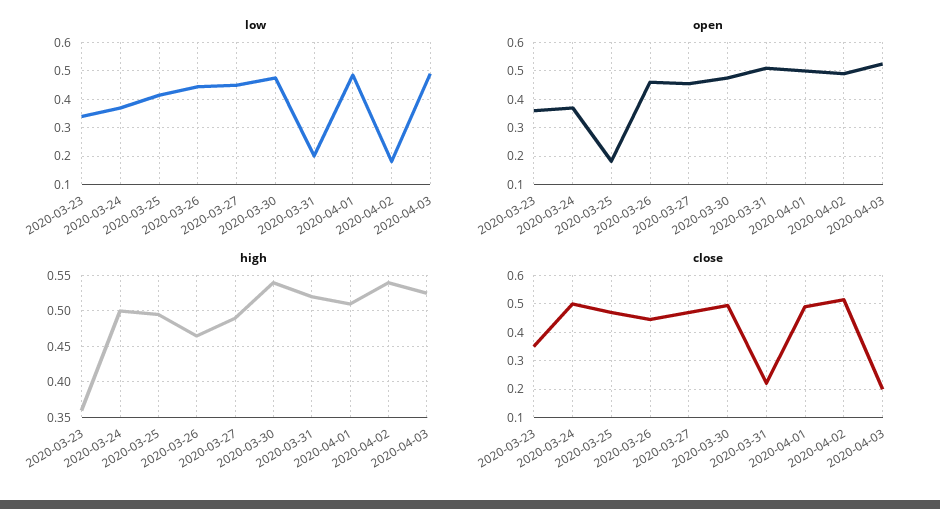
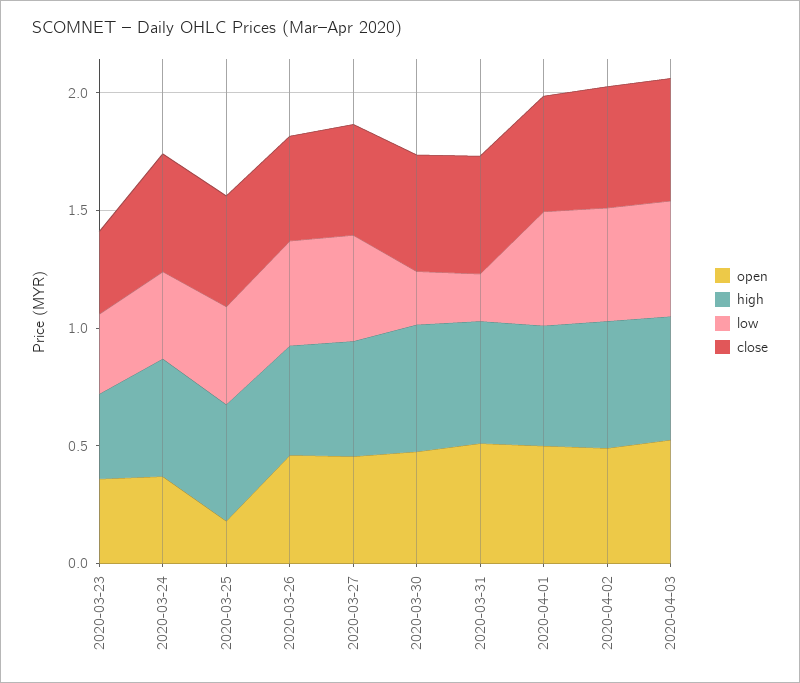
  {
    "low": {
      "2020-03-23": 0.35,
      "2020-03-24": 0.375,
      "2020-03-25": 0.425,
      "2020-03-26": 0.45,
      "2020-03-27": 0.45,
-     "2020-03-30": 0.475,
+     "2020-03-30": 0.2,
      "2020-03-31": 0.2,
      "2020-04-01": 0.475,
-     "2020-04-02": 0.175,
+     "2020-04-02": 0.5,
      "2020-04-03": 0.5
    },
    "open": {
      "2020-03-23": 0.35,
      "2020-03-24": 0.375,
      "2020-03-25": 0.175,
      "2020-03-26": 0.45,
      "2020-03-27": 0.45,
      "2020-03-30": 0.475,
      "2020-03-31": 0.5,
      "2020-04-01": 0.5,
      "2020-04-02": 0.5,
      "2020-04-03": 0.525
    },
    "high": {
      "2020-03-23": 0.36,
      "2020-03-24": 0.5,
      "2020-03-25": 0.5,
      "2020-03-26": 0.47,
      "2020-03-27": 0.49,
      "2020-03-30": 0.54,
      "2020-03-31": 0.52,
      "2020-04-01": 0.51,
      "2020-04-02": 0.54,
      "2020-04-03": 0.53
    },
    "close": {
      "2020-03-23": 0.35,
      "2020-03-24": 0.5,
      "2020-03-25": 0.475,
      "2020-03-26": 0.45,
      "2020-03-27": 0.475,
      "2020-03-30": 0.5,
-     "2020-03-31": 0.225,
+     "2020-03-31": 0.5,
      "2020-04-01": 0.5,
      "2020-04-02": 0.525,
-     "2020-04-03": 0.2
+     "2020-04-03": 0.5
    }
  }

